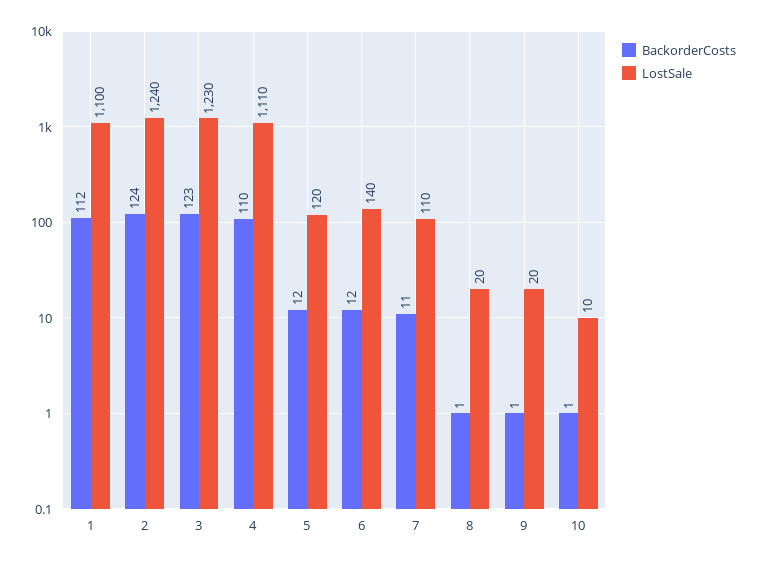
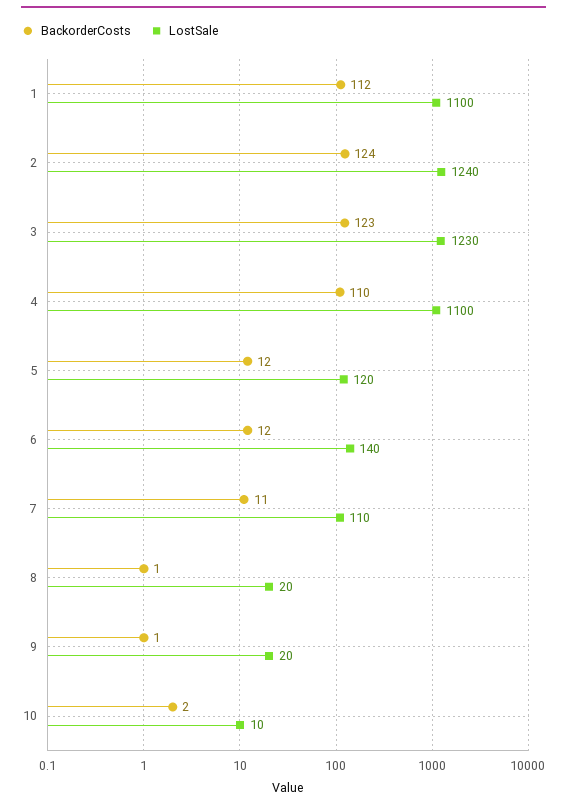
  {
    "BackorderCosts": {
      "1": 112,
      "2": 124,
      "3": 123,
      "4": 110,
      "5": 12,
      "6": 12,
      "7": 11,
      "8": 1,
      "9": 1,
-     "10": 1
+     "10": 2
    },
    "LostSale": {
      "1": 1100,
      "2": 1240,
      "3": 1230,
-     "4": 1110,
+     "4": 1100,
      "5": 120,
      "6": 140,
      "7": 110,
      "8": 20,
      "9": 20,
      "10": 10
    }
  }

